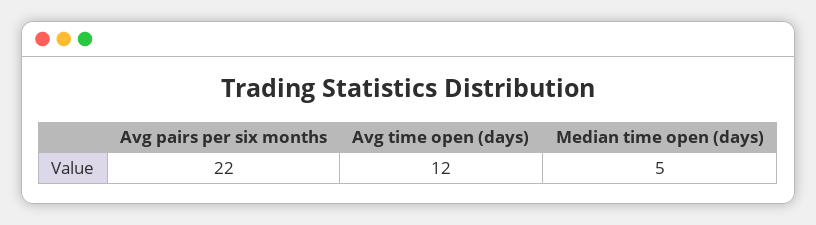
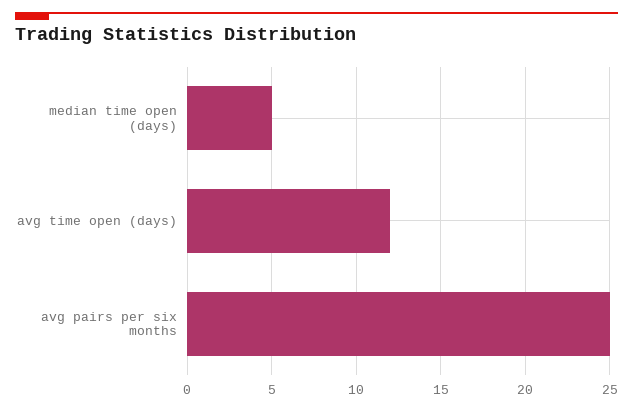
  {
-   "Avg pairs per six months": 22,
+   "Avg pairs per six months": 25,
    "Avg time open (days)": 12,
    "Median time open (days)": 5
  }

